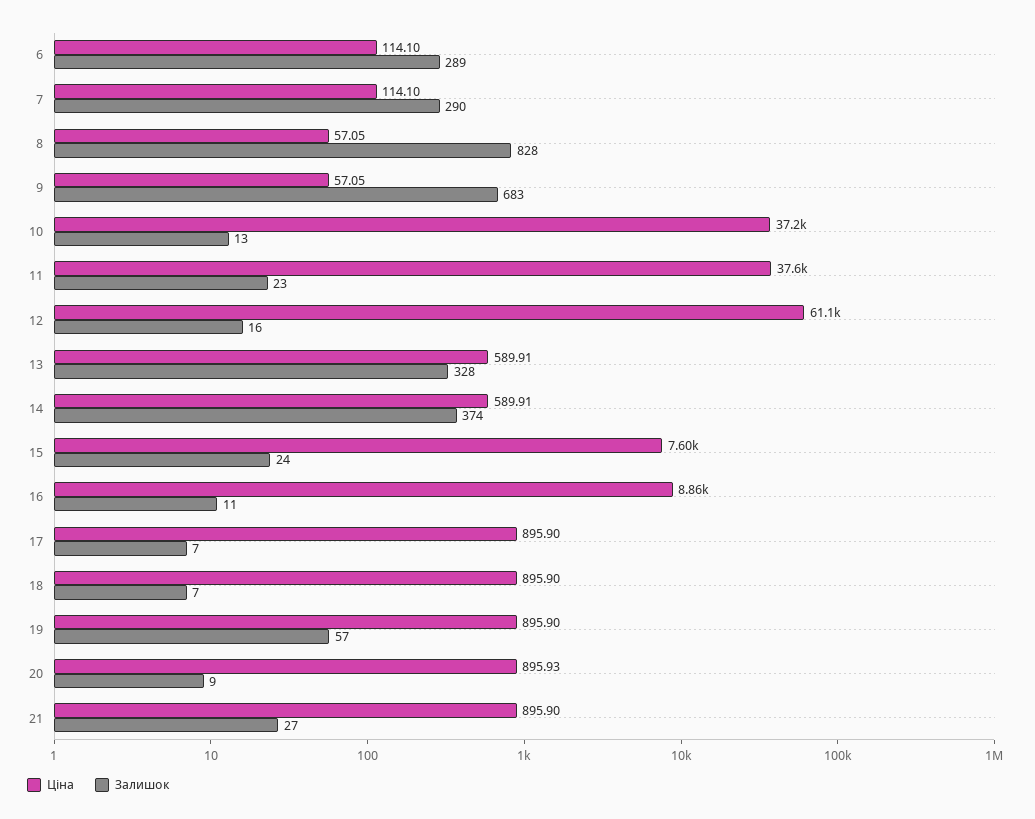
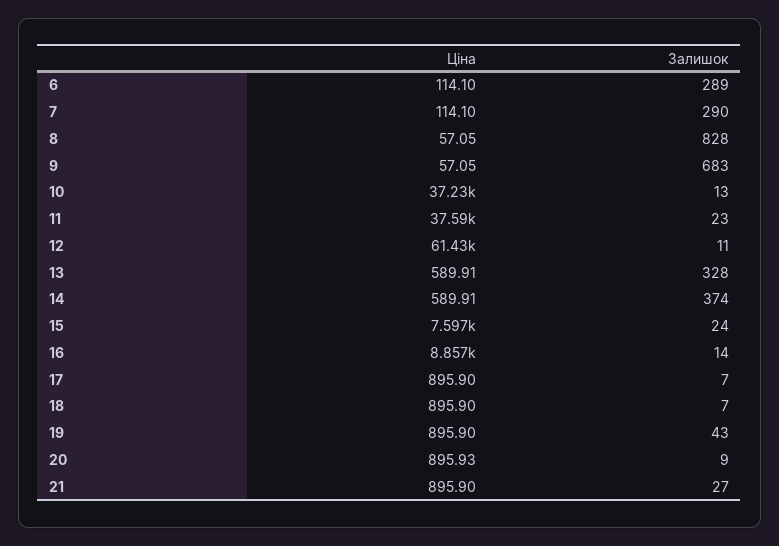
  {
    "Ціна": {
      "6": 114.1,
      "7": 114.1,
      "8": 57.05,
      "9": 57.05,
      "10": 37230,
      "11": 37590,
-     "12": 61100,
+     "12": 61430,
      "13": 589.91,
      "14": 589.91,
      "15": 7597,
      "16": 8857,
      "17": 895.9,
      "18": 895.9,
      "19": 895.9,
      "20": 895.93,
      "21": 895.9
    },
    "Залишок": {
      "6": 289,
      "7": 290,
      "8": 828,
      "9": 683,
      "10": 13,
      "11": 23,
-     "12": 16,
+     "12": 11,
      "13": 328,
      "14": 374,
      "15": 24,
-     "16": 11,
+     "16": 14,
      "17": 7,
      "18": 7,
-     "19": 57,
+     "19": 43,
      "20": 9,
      "21": 27
    }
  }

